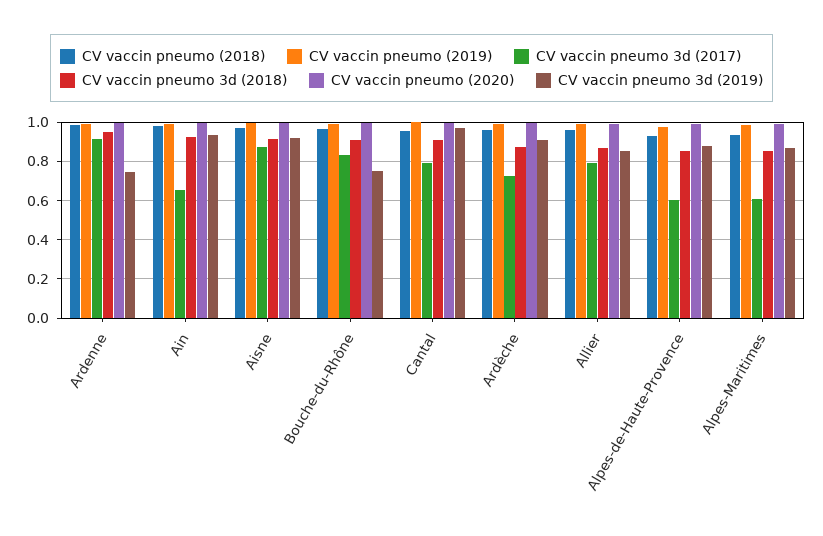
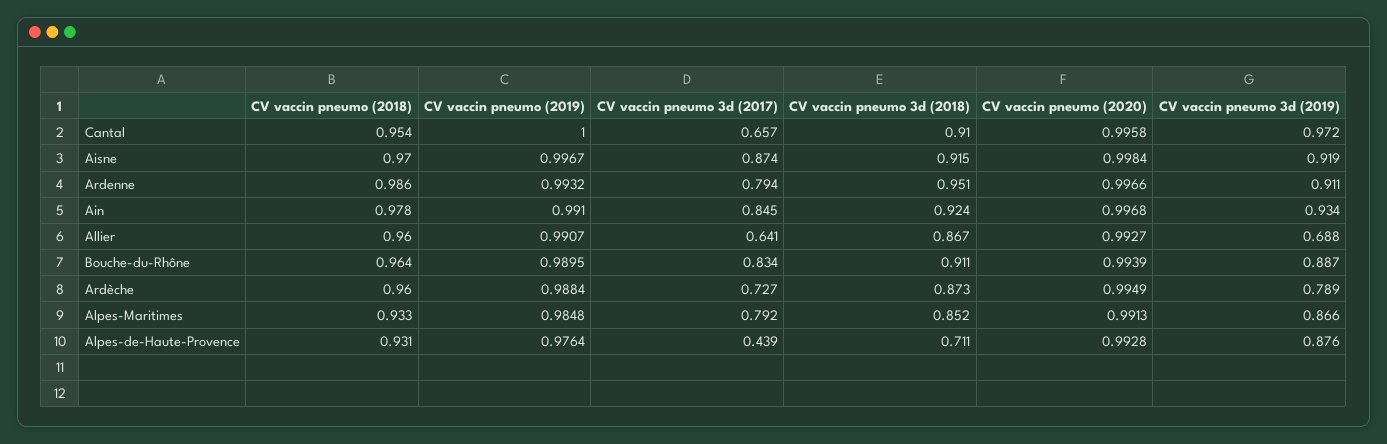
  {
    "CV vaccin pneumo (2018)": {
      "Ardenne": 0.986,
      "Ain": 0.978,
      "Aisne": 0.97,
      "Bouche-du-Rhône": 0.964,
      "Cantal": 0.954,
      "Ardèche": 0.96,
      "Allier": 0.96,
      "Alpes-de-Haute-Provence": 0.931,
      "Alpes-Maritimes": 0.933
    },
    "CV vaccin pneumo (2019)": {
      "Ardenne": 0.9932,
      "Ain": 0.991,
      "Aisne": 0.9967,
      "Bouche-du-Rhône": 0.9895,
      "Cantal": 1,
      "Ardèche": 0.9884,
      "Allier": 0.9907,
      "Alpes-de-Haute-Provence": 0.9764,
      "Alpes-Maritimes": 0.9848
    },
    "CV vaccin pneumo 3d (2017)": {
-     "Ardenne": 0.9,
+     "Ardenne": 0.794,
-     "Ain": 0.65,
+     "Ain": 0.845,
      "Aisne": 0.874,
      "Bouche-du-Rhône": 0.834,
-     "Cantal": 0.8,
+     "Cantal": 0.657,
      "Ardèche": 0.727,
-     "Allier": 0.8,
+     "Allier": 0.641,
-     "Alpes-de-Haute-Provence": 0.6,
+     "Alpes-de-Haute-Provence": 0.439,
-     "Alpes-Maritimes": 0.6
+     "Alpes-Maritimes": 0.792
    },
    "CV vaccin pneumo 3d (2018)": {
      "Ardenne": 0.951,
      "Ain": 0.924,
      "Aisne": 0.915,
      "Bouche-du-Rhône": 0.911,
      "Cantal": 0.91,
      "Ardèche": 0.873,
      "Allier": 0.867,
-     "Alpes-de-Haute-Provence": 0.85,
+     "Alpes-de-Haute-Provence": 0.711,
      "Alpes-Maritimes": 0.852
    },
    "CV vaccin pneumo (2020)": {
      "Ardenne": 0.9966,
      "Ain": 0.9968,
      "Aisne": 0.9984,
      "Bouche-du-Rhône": 0.9939,
      "Cantal": 0.9958,
      "Ardèche": 0.9949,
      "Allier": 0.9927,
      "Alpes-de-Haute-Provence": 0.9928,
      "Alpes-Maritimes": 0.9913
    },
    "CV vaccin pneumo 3d (2019)": {
-     "Ardenne": 0.75,
+     "Ardenne": 0.911,
      "Ain": 0.934,
      "Aisne": 0.919,
-     "Bouche-du-Rhône": 0.75,
+     "Bouche-du-Rhône": 0.887,
      "Cantal": 0.972,
-     "Ardèche": 0.9,
+     "Ardèche": 0.789,
-     "Allier": 0.85,
+     "Allier": 0.688,
      "Alpes-de-Haute-Provence": 0.876,
      "Alpes-Maritimes": 0.866
    }
  }

